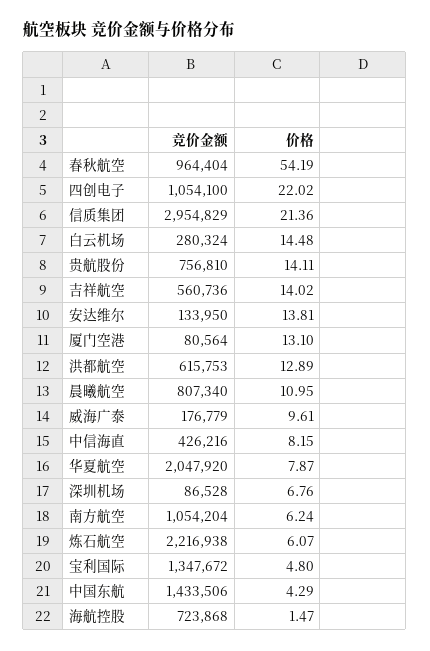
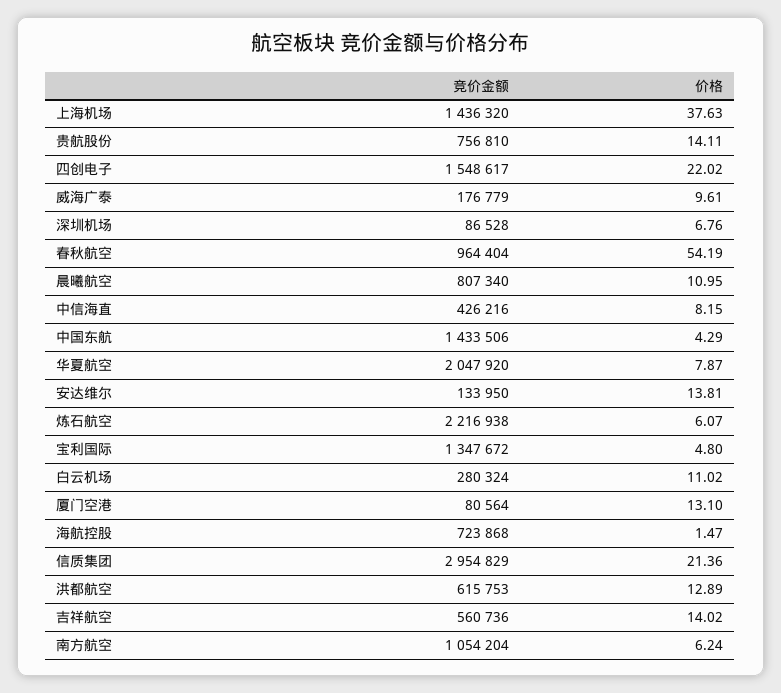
  {
    "竞价金额": {
      "春秋航空": 964404,
-     "四创电子": 1054100,
+     "四创电子": 1548617,
      "信质集团": 2954829,
      "白云机场": 280324,
      "贵航股份": 756810,
      "吉祥航空": 560736,
      "安达维尔": 133950,
      "厦门空港": 80564,
      "洪都航空": 615753,
      "晨曦航空": 807340,
      "威海广泰": 176779,
      "中信海直": 426216,
      "华夏航空": 2047920,
      "深圳机场": 86528,
      "南方航空": 1054204,
      "炼石航空": 2216938,
      "宝利国际": 1347672,
      "中国东航": 1433506,
-     "海航控股": 723868
+     "海航控股": 723868,
+     "上海机场": 1436320
    },
    "价格": {
      "春秋航空": 54.19,
      "四创电子": 22.02,
      "信质集团": 21.36,
-     "白云机场": 14.48,
+     "白云机场": 11.02,
      "贵航股份": 14.11,
      "吉祥航空": 14.02,
      "安达维尔": 13.81,
      "厦门空港": 13.1,
      "洪都航空": 12.89,
      "晨曦航空": 10.95,
      "威海广泰": 9.61,
      "中信海直": 8.15,
      "华夏航空": 7.87,
      "深圳机场": 6.76,
      "南方航空": 6.24,
      "炼石航空": 6.07,
      "宝利国际": 4.8,
      "中国东航": 4.29,
-     "海航控股": 1.47
+     "海航控股": 1.47,
+     "上海机场": 37.63
    }
  }

